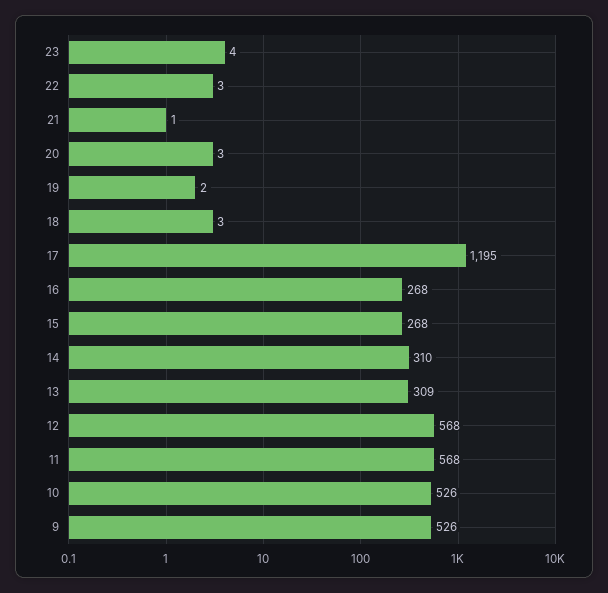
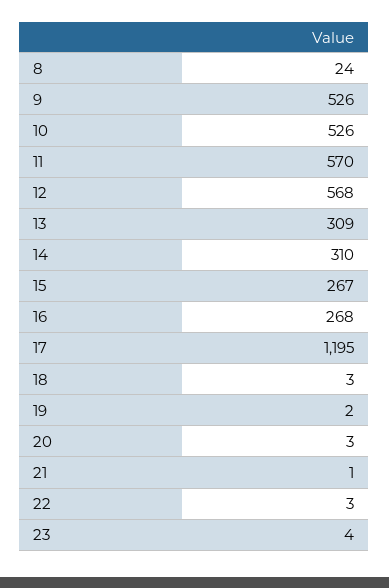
  {
    "23": 4,
    "22": 3,
    "21": 1,
    "20": 3,
    "19": 2,
    "18": 3,
    "17": 1195,
    "16": 268,
-   "15": 268,
+   "15": 267,
    "14": 310,
    "13": 309,
    "12": 568,
-   "11": 568,
+   "11": 570,
    "10": 526,
-   "9": 526
+   "9": 526,
+   "8": 24
  }

